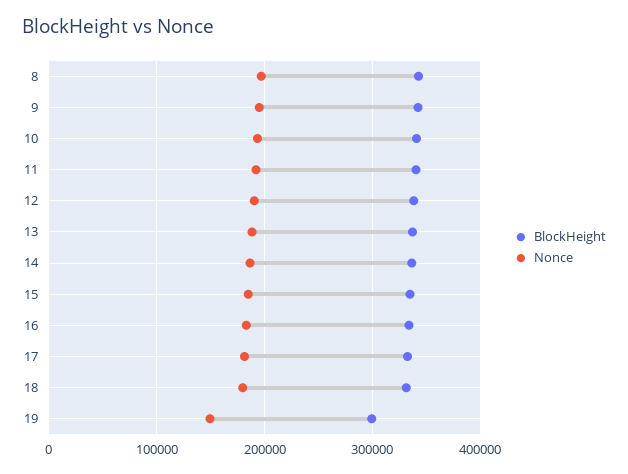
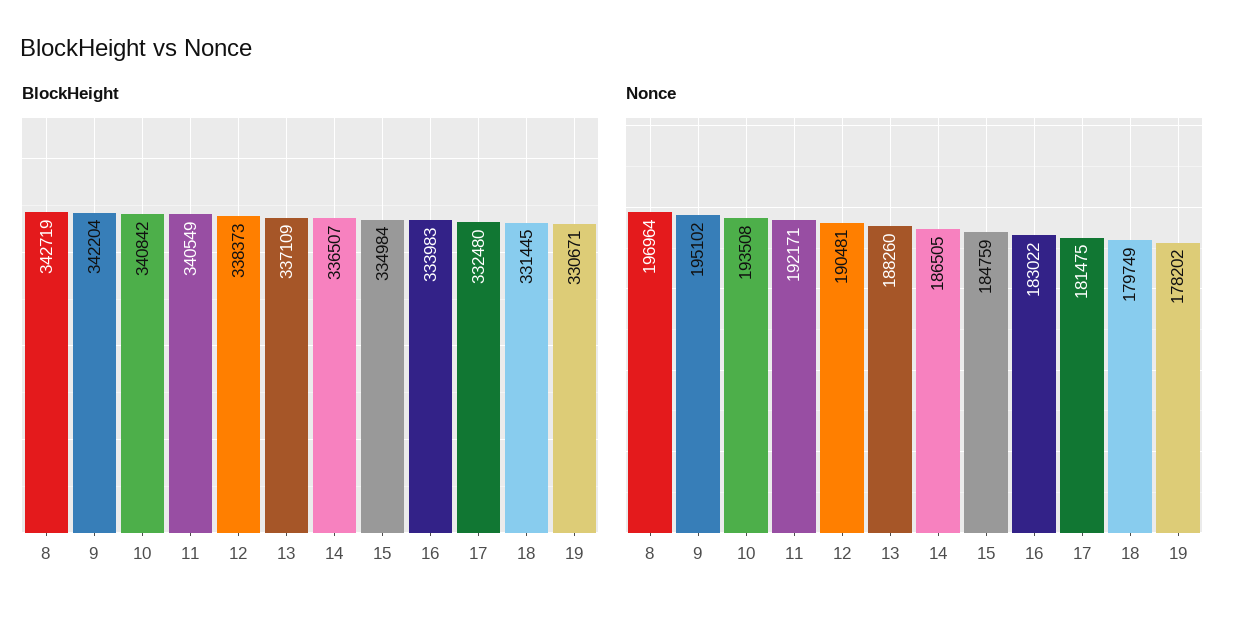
  {
    "BlockHeight": {
      "8": 342719,
      "9": 342204,
      "10": 340842,
      "11": 340549,
      "12": 338373,
      "13": 337109,
      "14": 336507,
      "15": 334984,
      "16": 333983,
      "17": 332480,
      "18": 331445,
-     "19": 300000
+     "19": 330671
    },
    "Nonce": {
      "8": 196964,
      "9": 195102,
      "10": 193508,
      "11": 192171,
      "12": 190481,
      "13": 188260,
      "14": 186505,
      "15": 184759,
      "16": 183022,
      "17": 181475,
      "18": 179749,
-     "19": 150000
+     "19": 178202
    }
  }

